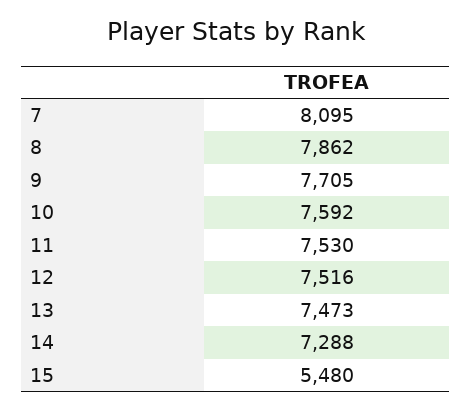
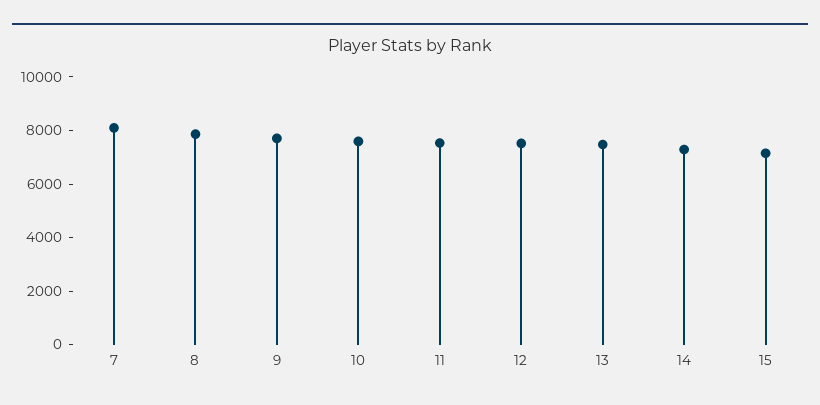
  {
    "7": 8095,
    "8": 7862,
    "9": 7705,
    "10": 7592,
    "11": 7530,
    "12": 7516,
    "13": 7473,
    "14": 7288,
-   "15": 5480
+   "15": 7000
  }

